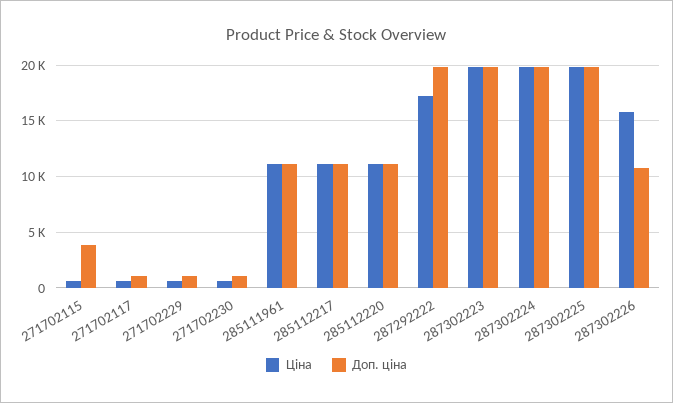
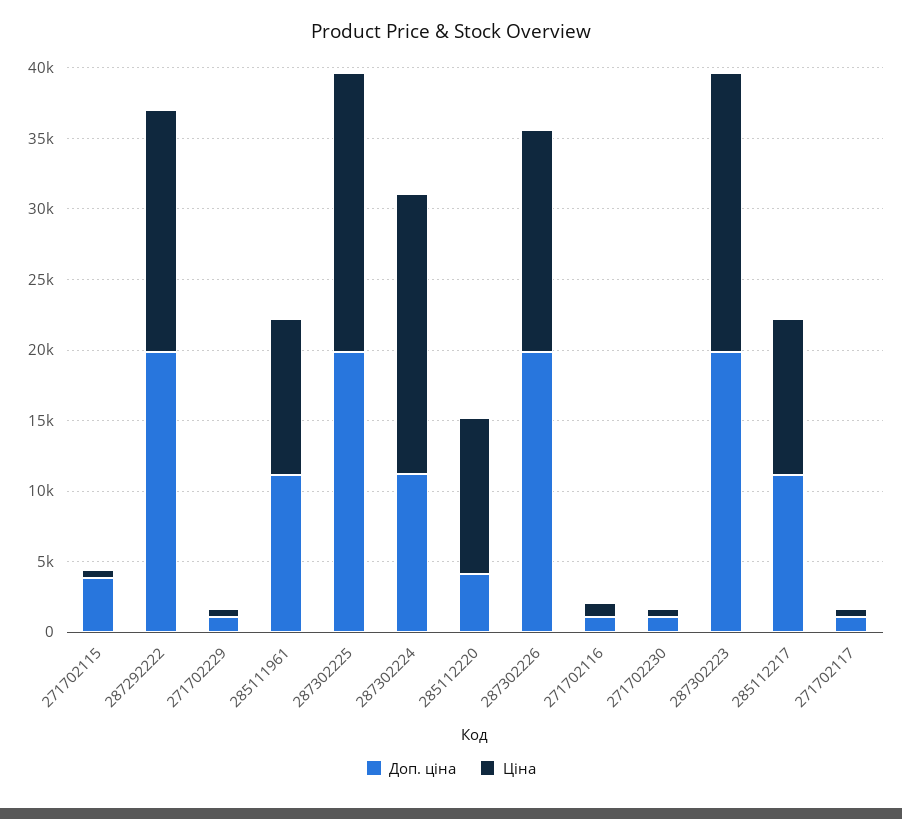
  {
    "Ціна": {
      "271702115": 1000,
      "271702117": 1000,
      "271702229": 1000,
      "271702230": 1000,
      "285111961": 11000,
      "285112217": 11000,
      "285112220": 11000,
      "287292222": 17000,
      "287302223": 20000,
      "287302224": 20000,
      "287302225": 20000,
-     "287302226": 16000
+     "287302226": 16000,
+     "271702116": 1000
    },
    "Доп. ціна": {
      "271702115": 4000,
      "271702117": 1000,
      "271702229": 1000,
      "271702230": 1000,
      "285111961": 11000,
      "285112217": 11000,
-     "285112220": 11000,
+     "285112220": 4000,
      "287292222": 20000,
      "287302223": 20000,
-     "287302224": 20000,
+     "287302224": 11000,
      "287302225": 20000,
-     "287302226": 11000
+     "287302226": 20000,
+     "271702116": 1000
    }
  }

